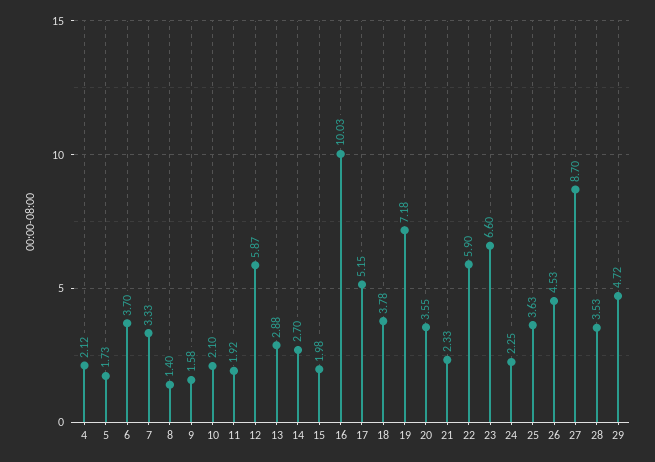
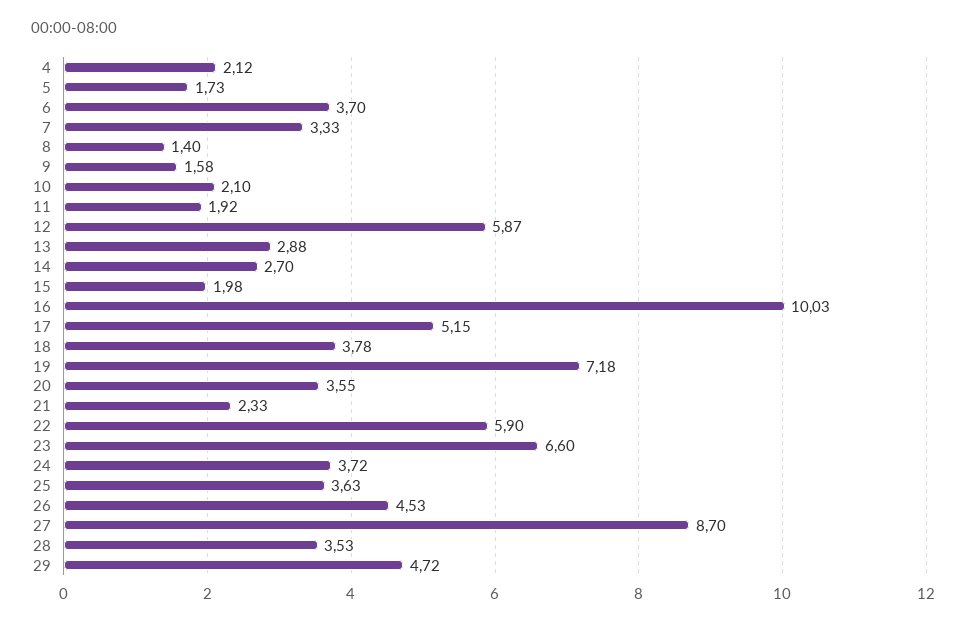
  {
    "4": 2.12,
    "5": 1.73,
    "6": 3.7,
    "7": 3.33,
    "8": 1.4,
    "9": 1.58,
    "10": 2.1,
    "11": 1.92,
    "12": 5.87,
    "13": 2.88,
    "14": 2.7,
    "15": 1.98,
    "16": 10.03,
    "17": 5.15,
    "18": 3.78,
    "19": 7.18,
    "20": 3.55,
    "21": 2.33,
    "22": 5.9,
    "23": 6.6,
-   "24": 2.25,
+   "24": 3.72,
    "25": 3.63,
    "26": 4.53,
    "27": 8.7,
    "28": 3.53,
    "29": 4.72
  }

